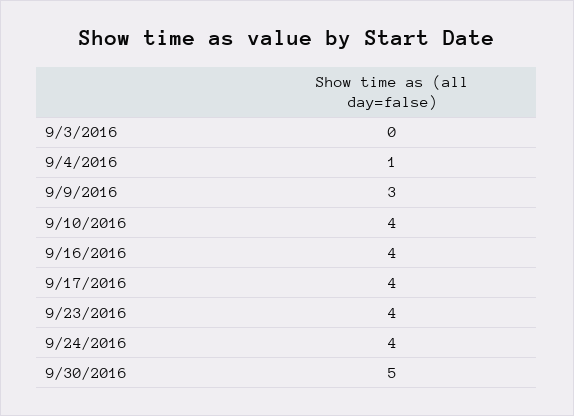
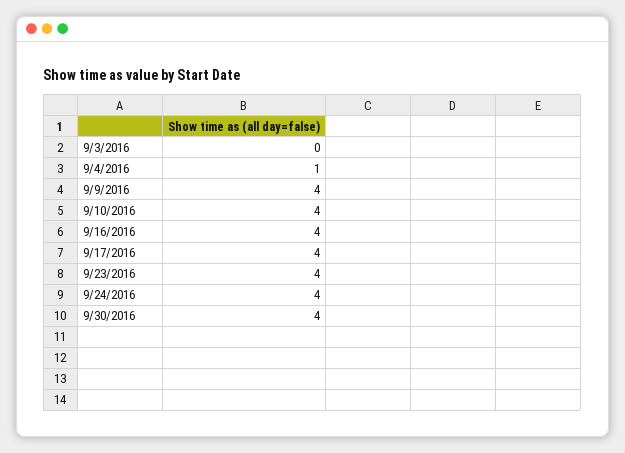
  {
    "9/3/2016": 0,
    "9/4/2016": 1,
-   "9/9/2016": 3,
+   "9/9/2016": 4,
    "9/10/2016": 4,
    "9/16/2016": 4,
    "9/17/2016": 4,
    "9/23/2016": 4,
    "9/24/2016": 4,
-   "9/30/2016": 5
+   "9/30/2016": 4
  }

